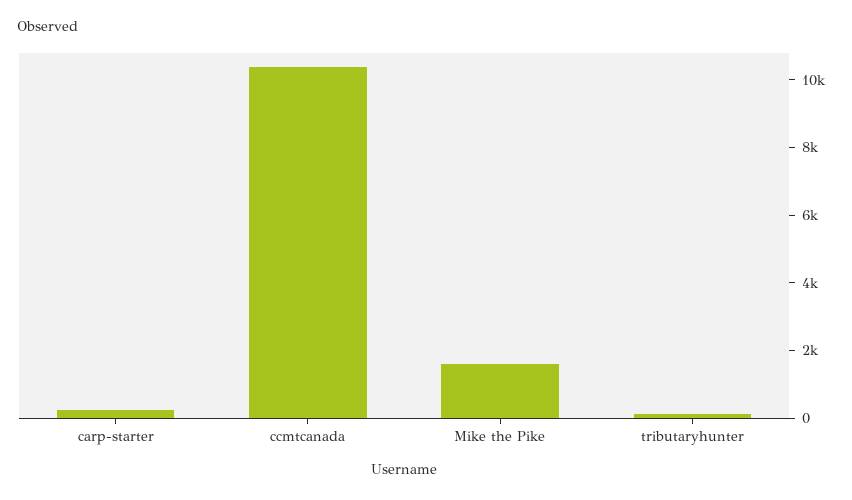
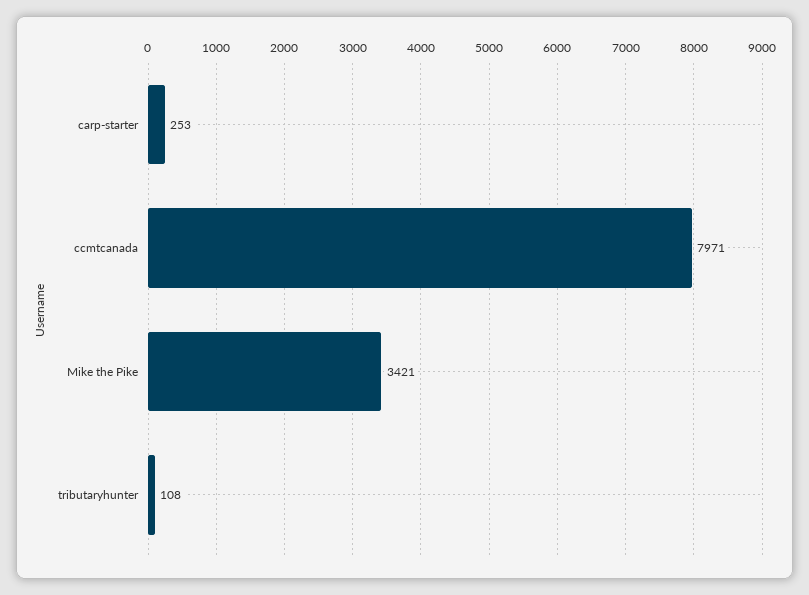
  {
    "carp-starter": 253,
-   "ccmtcanada": 10500,
+   "ccmtcanada": 7971,
-   "Mike the Pike": 1500,
+   "Mike the Pike": 3421,
    "tributaryhunter": 108
  }

